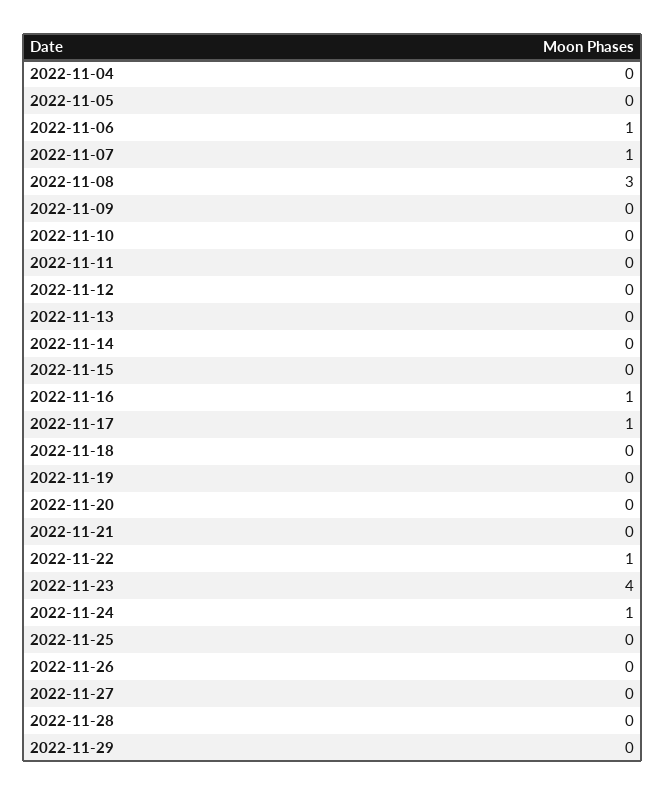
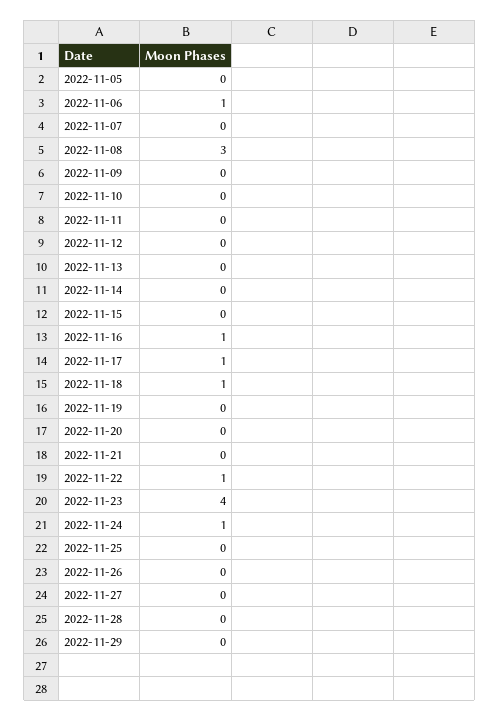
  {
-   "2022-11-04": 0,
    "2022-11-05": 0,
    "2022-11-06": 1,
-   "2022-11-07": 1,
+   "2022-11-07": 0,
    "2022-11-08": 3,
    "2022-11-09": 0,
    "2022-11-10": 0,
    "2022-11-11": 0,
    "2022-11-12": 0,
    "2022-11-13": 0,
    "2022-11-14": 0,
    "2022-11-15": 0,
    "2022-11-16": 1,
    "2022-11-17": 1,
-   "2022-11-18": 0,
+   "2022-11-18": 1,
    "2022-11-19": 0,
    "2022-11-20": 0,
    "2022-11-21": 0,
    "2022-11-22": 1,
    "2022-11-23": 4,
    "2022-11-24": 1,
    "2022-11-25": 0,
    "2022-11-26": 0,
    "2022-11-27": 0,
    "2022-11-28": 0,
    "2022-11-29": 0
  }

